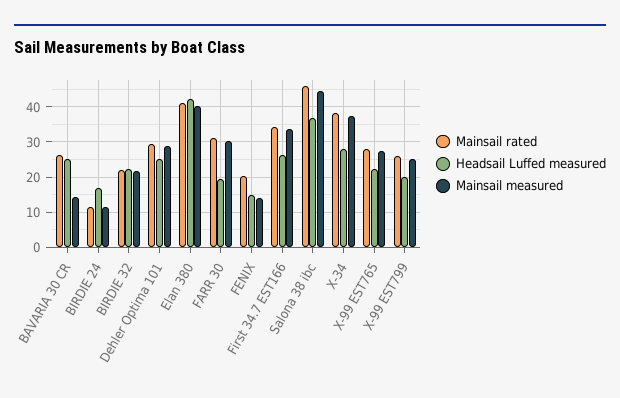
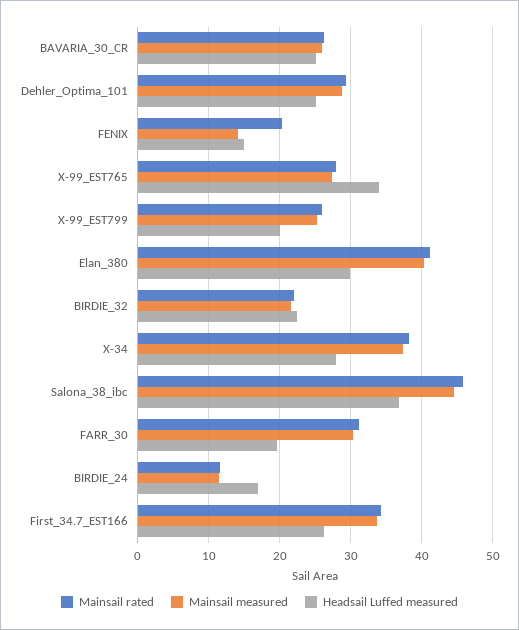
  {
    "Mainsail rated": {
      "BAVARIA 30 CR": 26,
      "BIRDIE 24": 12,
      "BIRDIE 32": 22,
      "Dehler Optima 101": 29,
      "Elan 380": 41,
      "FARR 30": 31,
      "FENIX": 20,
      "First 34.7 EST166": 34,
      "Salona 38 ibc": 46,
      "X-34": 38,
      "X-99 EST765": 28,
      "X-99 EST799": 26
    },
    "Headsail Luffed measured": {
      "BAVARIA 30 CR": 25,
      "BIRDIE 24": 17,
      "BIRDIE 32": 22,
      "Dehler Optima 101": 25,
-     "Elan 380": 42,
+     "Elan 380": 30,
      "FARR 30": 20,
      "FENIX": 15,
      "First 34.7 EST166": 26,
      "Salona 38 ibc": 37,
      "X-34": 28,
-     "X-99 EST765": 22,
+     "X-99 EST765": 34,
      "X-99 EST799": 20
    },
    "Mainsail measured": {
-     "BAVARIA 30 CR": 14,
+     "BAVARIA 30 CR": 26,
      "BIRDIE 24": 11,
      "BIRDIE 32": 22,
      "Dehler Optima 101": 29,
      "Elan 380": 40,
      "FARR 30": 30,
      "FENIX": 14,
      "First 34.7 EST166": 34,
      "Salona 38 ibc": 45,
      "X-34": 37,
      "X-99 EST765": 27,
      "X-99 EST799": 25
    }
  }

